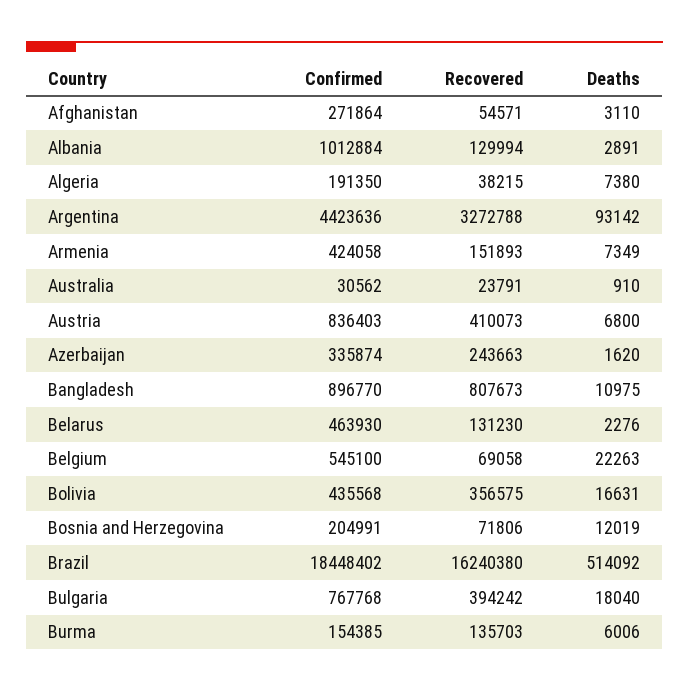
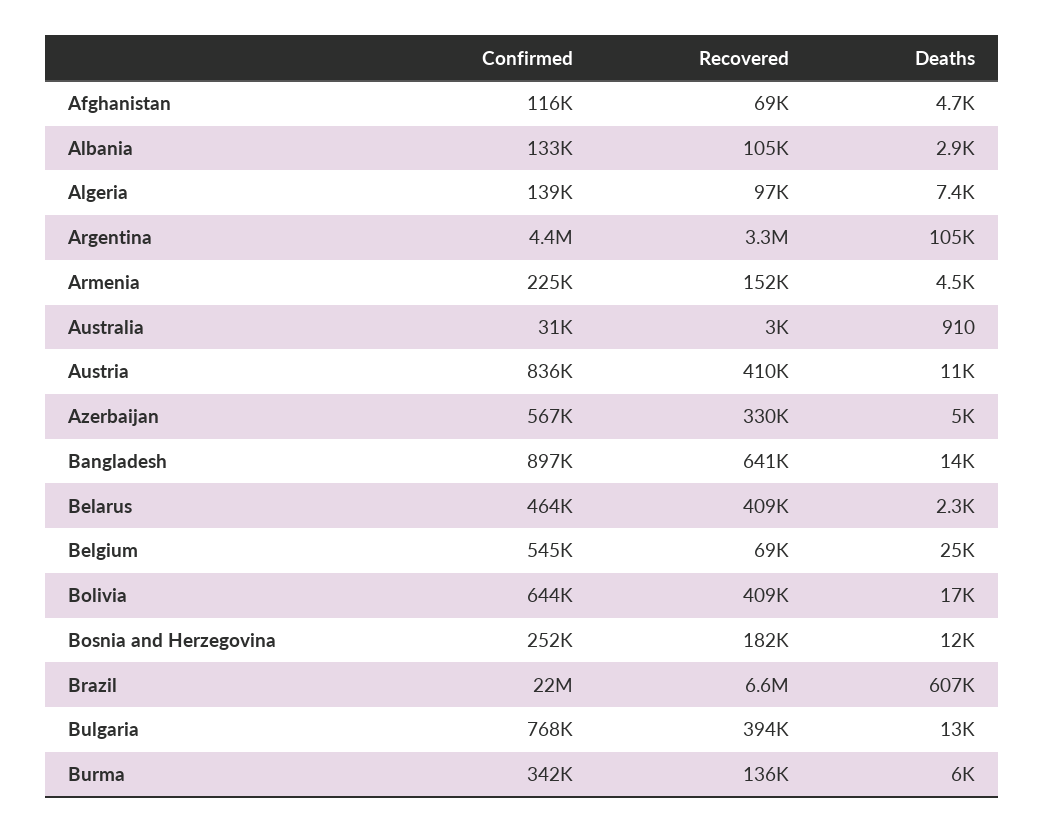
  {
    "Confirmed": {
-     "Afghanistan": 271864,
+     "Afghanistan": 116000,
-     "Albania": 1012884,
+     "Albania": 133000,
-     "Algeria": 191350,
+     "Algeria": 139000,
      "Argentina": 4423636,
-     "Armenia": 424058,
+     "Armenia": 225000,
      "Australia": 30562,
      "Austria": 836403,
-     "Azerbaijan": 335874,
+     "Azerbaijan": 567000,
      "Bangladesh": 896770,
      "Belarus": 463930,
      "Belgium": 545100,
-     "Bolivia": 435568,
+     "Bolivia": 644000,
-     "Bosnia and Herzegovina": 204991,
+     "Bosnia and Herzegovina": 252000,
-     "Brazil": 18448402,
+     "Brazil": 22000000,
      "Bulgaria": 767768,
-     "Burma": 154385
+     "Burma": 342000
    },
    "Recovered": {
-     "Afghanistan": 54571,
+     "Afghanistan": 69000,
-     "Albania": 129994,
+     "Albania": 105000,
-     "Algeria": 38215,
+     "Algeria": 97000,
      "Argentina": 3272788,
      "Armenia": 151893,
-     "Australia": 23791,
+     "Australia": 3000,
      "Austria": 410073,
-     "Azerbaijan": 243663,
+     "Azerbaijan": 330000,
-     "Bangladesh": 807673,
+     "Bangladesh": 641000,
-     "Belarus": 131230,
+     "Belarus": 409000,
      "Belgium": 69058,
-     "Bolivia": 356575,
+     "Bolivia": 409000,
-     "Bosnia and Herzegovina": 71806,
+     "Bosnia and Herzegovina": 182000,
-     "Brazil": 16240380,
+     "Brazil": 6600000,
      "Bulgaria": 394242,
      "Burma": 135703
    },
    "Deaths": {
-     "Afghanistan": 3110,
+     "Afghanistan": 4700,
      "Albania": 2891,
      "Algeria": 7380,
-     "Argentina": 93142,
+     "Argentina": 105000,
-     "Armenia": 7349,
+     "Armenia": 4500,
      "Australia": 910,
-     "Austria": 6800,
+     "Austria": 11000,
-     "Azerbaijan": 1620,
+     "Azerbaijan": 5000,
-     "Bangladesh": 10975,
+     "Bangladesh": 14000,
      "Belarus": 2276,
-     "Belgium": 22263,
+     "Belgium": 25000,
      "Bolivia": 16631,
      "Bosnia and Herzegovina": 12019,
-     "Brazil": 514092,
+     "Brazil": 607000,
-     "Bulgaria": 18040,
+     "Bulgaria": 13000,
      "Burma": 6006
    }
  }

